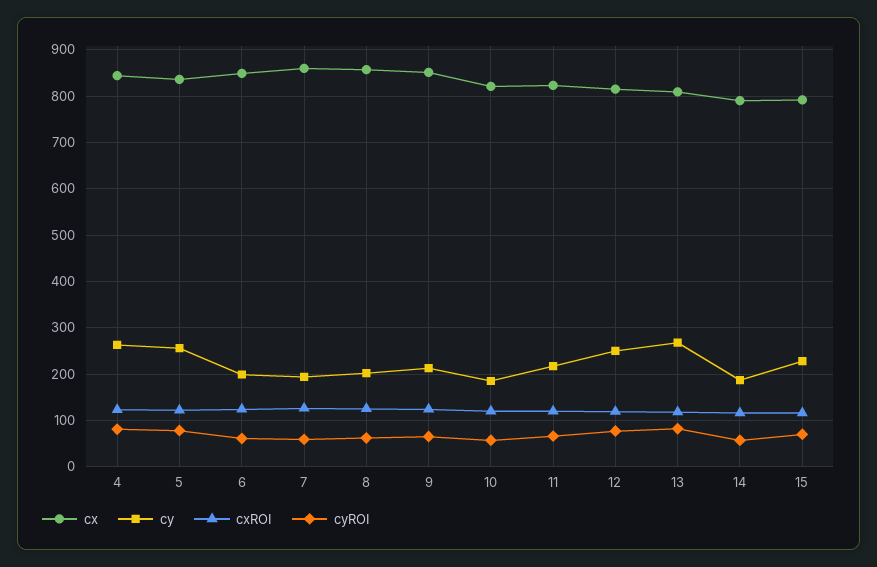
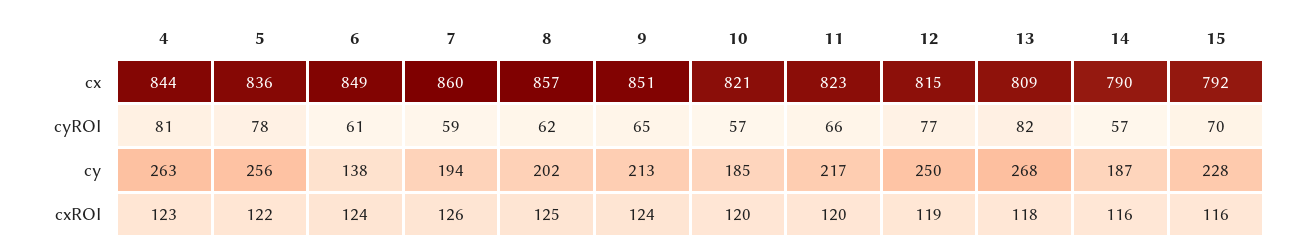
  {
    "cx": {
      "4": 844,
      "5": 836,
      "6": 849,
      "7": 860,
      "8": 857,
      "9": 851,
      "10": 821,
      "11": 823,
      "12": 815,
      "13": 809,
      "14": 790,
      "15": 792
    },
    "cy": {
      "4": 263,
      "5": 256,
-     "6": 200,
+     "6": 138,
      "7": 194,
      "8": 202,
      "9": 213,
      "10": 185,
      "11": 217,
      "12": 250,
      "13": 268,
      "14": 187,
      "15": 228
    },
    "cxROI": {
      "4": 123,
      "5": 122,
      "6": 124,
      "7": 126,
      "8": 125,
      "9": 124,
      "10": 120,
      "11": 120,
      "12": 119,
      "13": 118,
      "14": 116,
      "15": 116
    },
    "cyROI": {
      "4": 81,
      "5": 78,
      "6": 61,
      "7": 59,
      "8": 62,
      "9": 65,
      "10": 57,
      "11": 66,
      "12": 77,
      "13": 82,
      "14": 57,
      "15": 70
    }
  }

